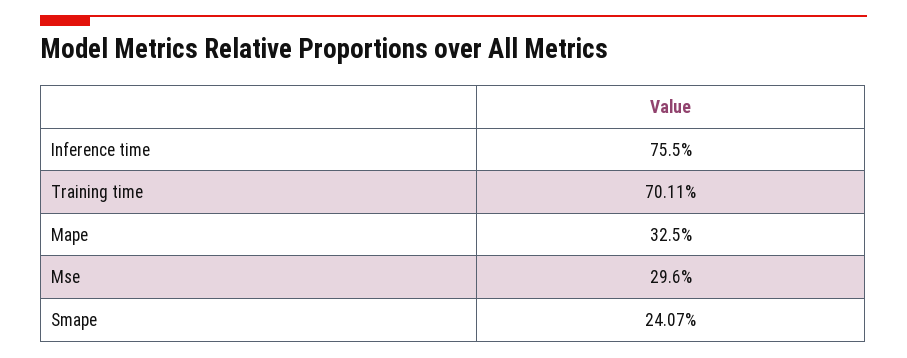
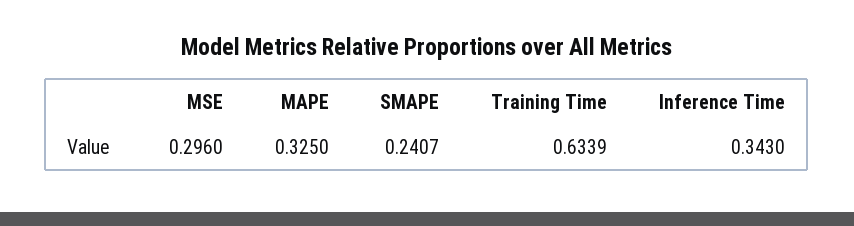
  {
-   "Inference time": 0.755,
+   "Inference time": 0.343,
-   "Training time": 0.7011,
+   "Training time": 0.6339,
    "Mape": 0.325,
    "Mse": 0.296,
    "Smape": 0.2407
  }

